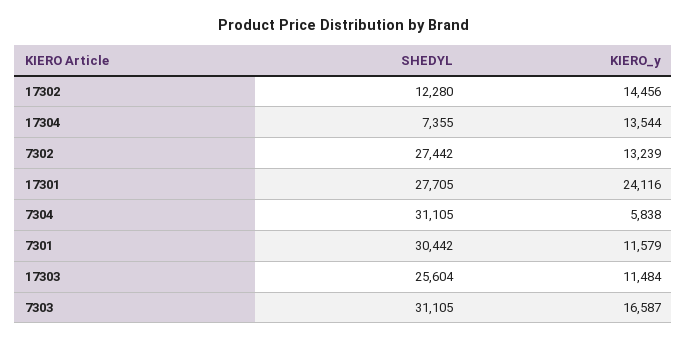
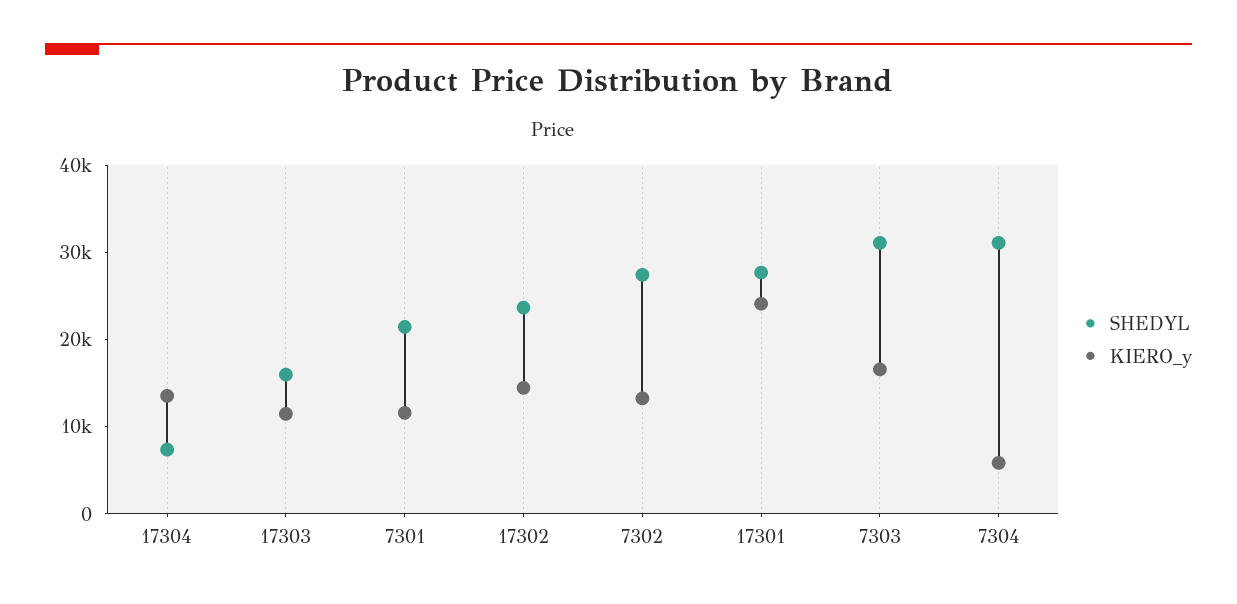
  {
    "SHEDYL": {
-     "17302": 12280,
+     "17302": 24000,
      "17304": 7355,
      "7302": 27442,
      "17301": 27705,
      "7304": 31105,
-     "7301": 30442,
+     "7301": 22000,
-     "17303": 25604,
+     "17303": 16000,
      "7303": 31105
    },
    "KIERO_y": {
      "17302": 14456,
      "17304": 13544,
      "7302": 13239,
      "17301": 24116,
      "7304": 5838,
      "7301": 11579,
      "17303": 11484,
      "7303": 16587
    }
  }

